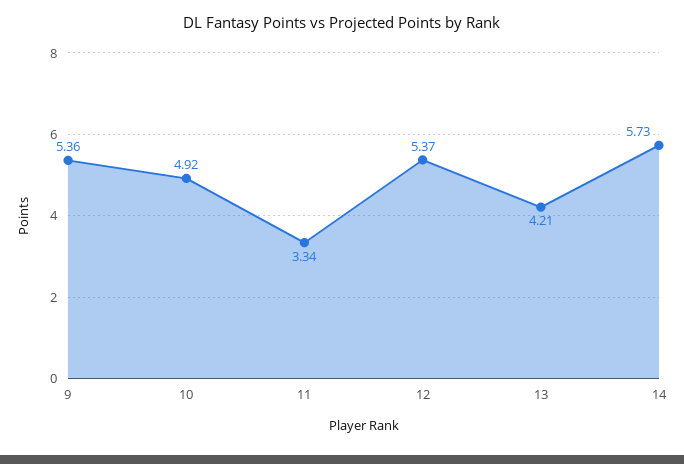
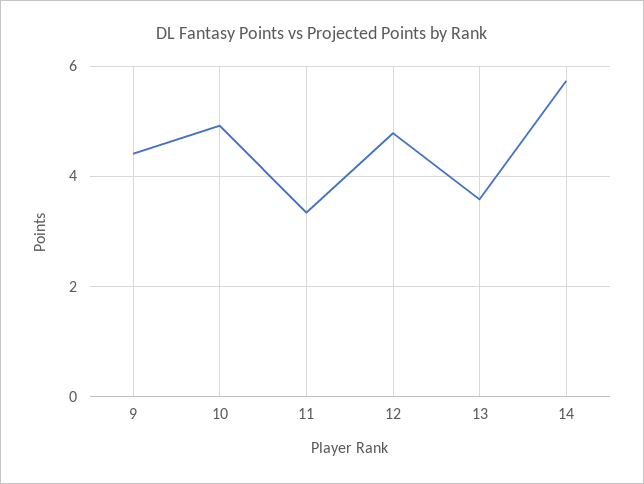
  {
-   "9": 5.36,
+   "9": 4.4,
    "10": 4.92,
    "11": 3.34,
-   "12": 5.37,
+   "12": 4.8,
-   "13": 4.21,
+   "13": 3.6,
    "14": 5.73
  }

